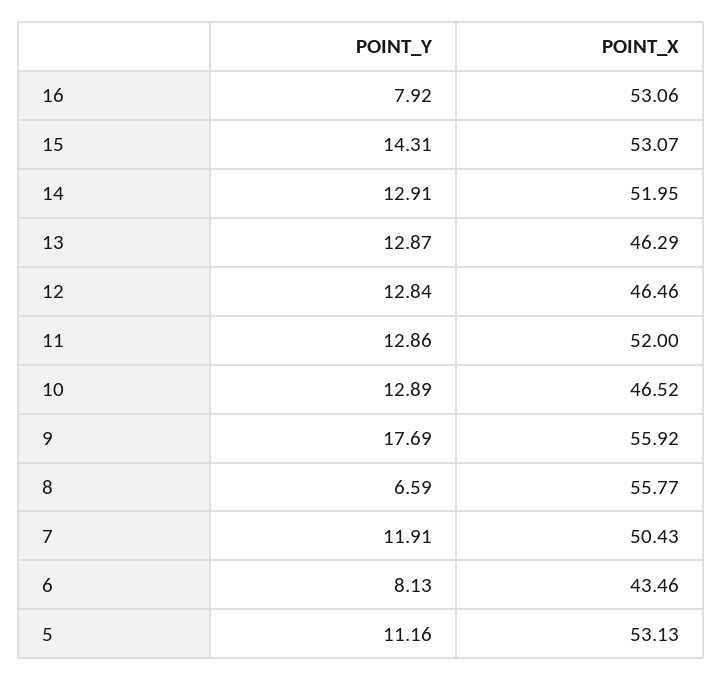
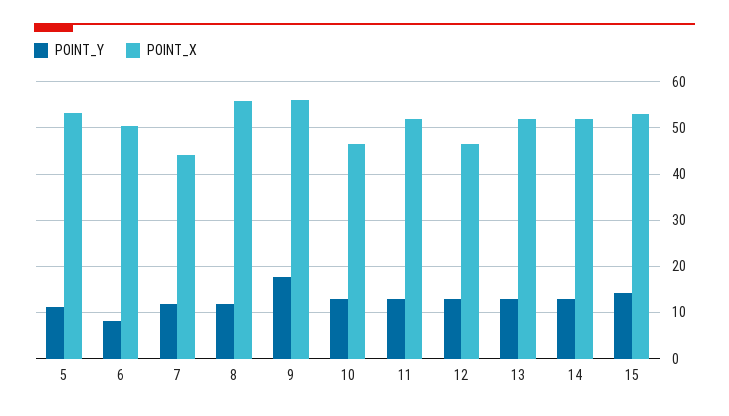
  {
    "POINT_Y": {
-     "16": 7.92,
      "15": 14.31,
      "14": 12.91,
      "13": 12.87,
      "12": 12.84,
      "11": 12.86,
      "10": 12.89,
      "9": 17.69,
-     "8": 6.59,
+     "8": 12,
      "7": 11.91,
      "6": 8.13,
      "5": 11.16
    },
    "POINT_X": {
-     "16": 53.06,
      "15": 53.07,
      "14": 51.95,
-     "13": 46.29,
+     "13": 52,
      "12": 46.46,
      "11": 52,
      "10": 46.52,
      "9": 55.92,
      "8": 55.77,
-     "7": 50.43,
+     "7": 44,
-     "6": 43.46,
+     "6": 50,
      "5": 53.13
    }
  }

